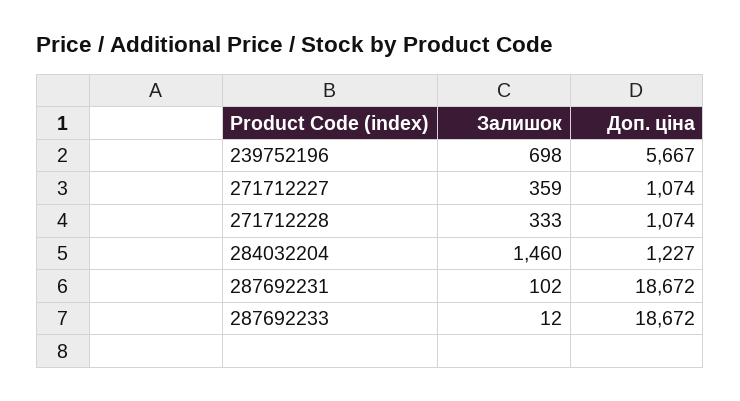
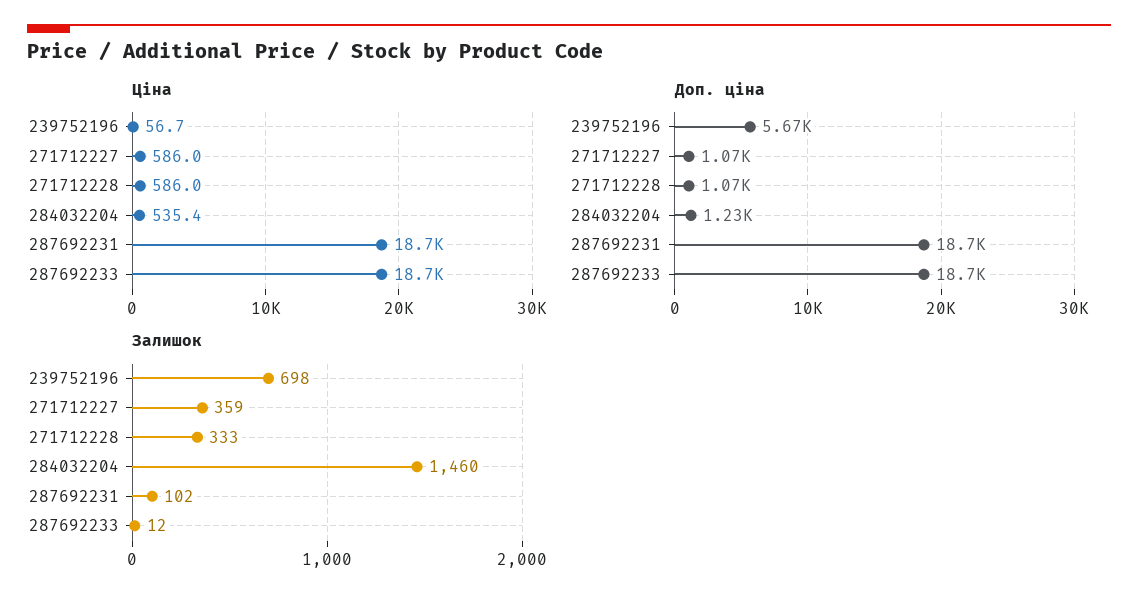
  {
    "Залишок": {
      "239752196": 698,
      "271712227": 359,
      "271712228": 333,
      "284032204": 1460,
      "287692231": 102,
      "287692233": 12
    },
    "Доп. ціна": {
      "239752196": 5667,
      "271712227": 1074,
      "271712228": 1074,
      "284032204": 1227,
      "287692231": 18672,
      "287692233": 18672
-   }
+   },
+   "Ціна": {
+     "239752196": 56.7,
+     "271712227": 586,
+     "271712228": 586,
+     "284032204": 535.4,
+     "287692231": 18700,
+     "287692233": 18700
+   }
  }

